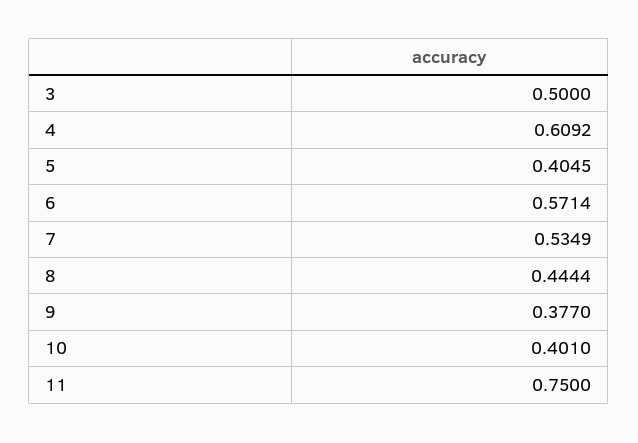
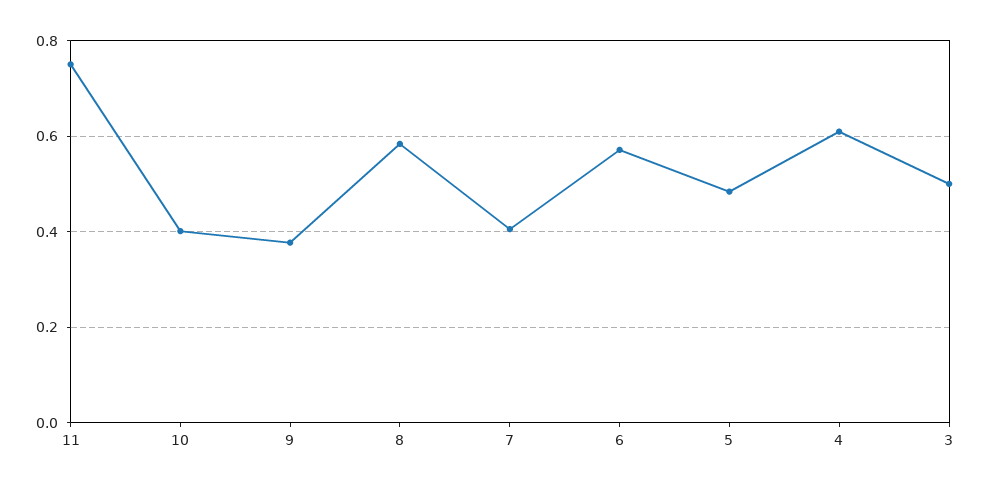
  {
    "3": 0.5,
    "4": 0.6092,
-   "5": 0.4045,
+   "5": 0.48,
    "6": 0.5714,
-   "7": 0.5349,
+   "7": 0.4,
-   "8": 0.4444,
+   "8": 0.58,
    "9": 0.377,
    "10": 0.401,
    "11": 0.75
  }

